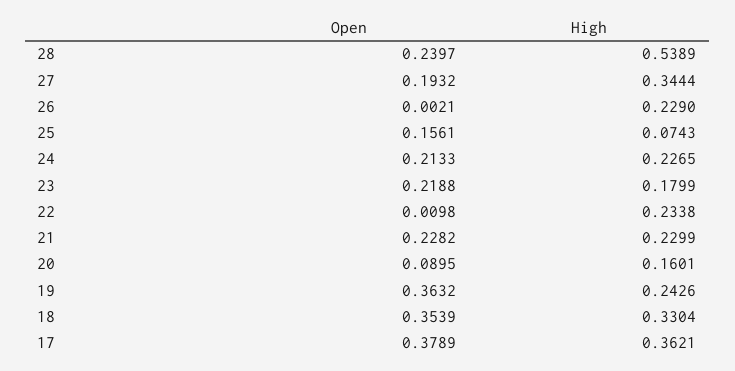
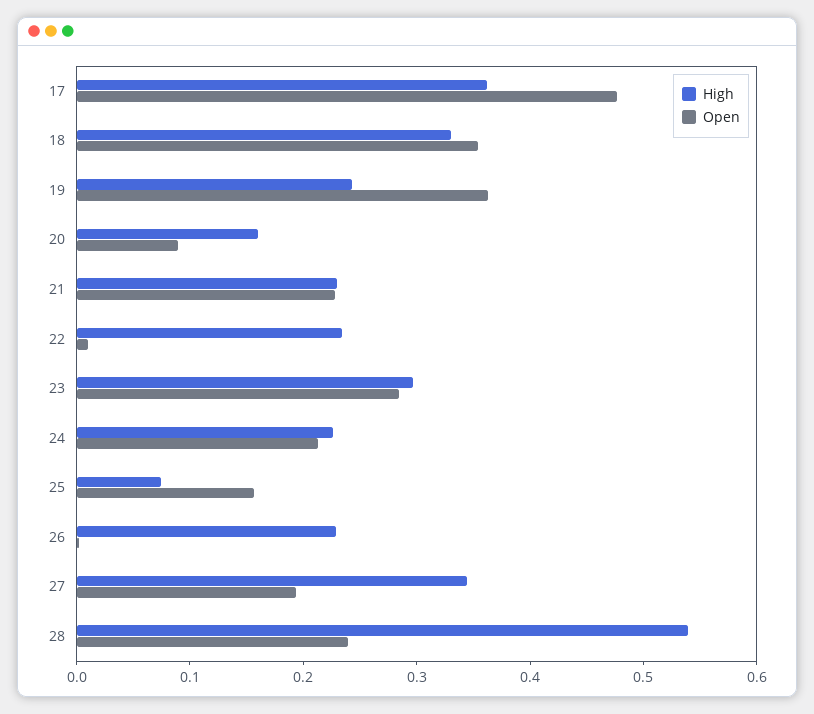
  {
    "Open": {
      "28": 0.2397,
      "27": 0.1932,
      "26": 0.0021,
      "25": 0.1561,
      "24": 0.2133,
-     "23": 0.2188,
+     "23": 0.28,
      "22": 0.0098,
      "21": 0.2282,
      "20": 0.0895,
      "19": 0.3632,
      "18": 0.3539,
-     "17": 0.3789
+     "17": 0.48
    },
    "High": {
      "28": 0.5389,
      "27": 0.3444,
      "26": 0.229,
      "25": 0.0743,
      "24": 0.2265,
-     "23": 0.1799,
+     "23": 0.3,
      "22": 0.2338,
      "21": 0.2299,
      "20": 0.1601,
      "19": 0.2426,
      "18": 0.3304,
      "17": 0.3621
    }
  }

